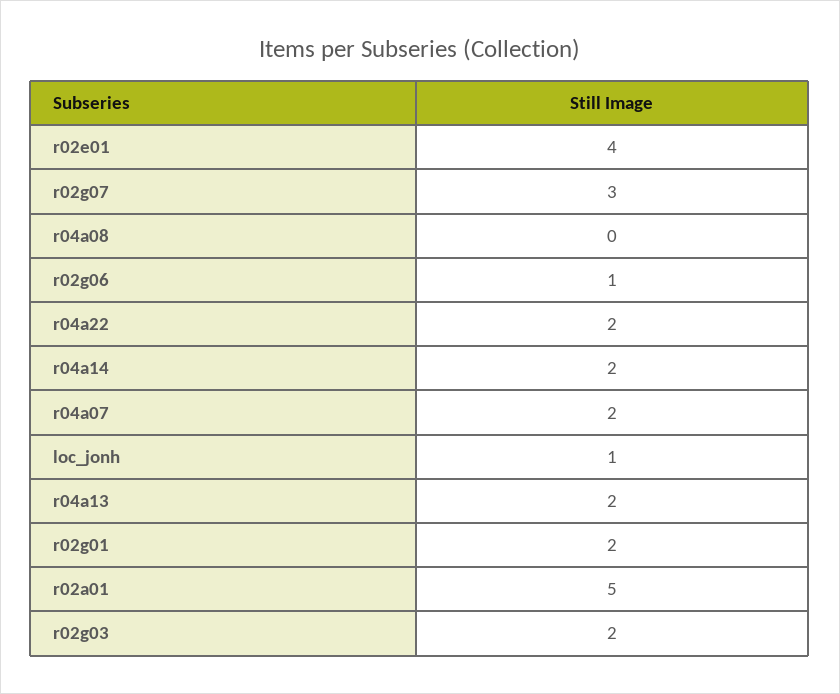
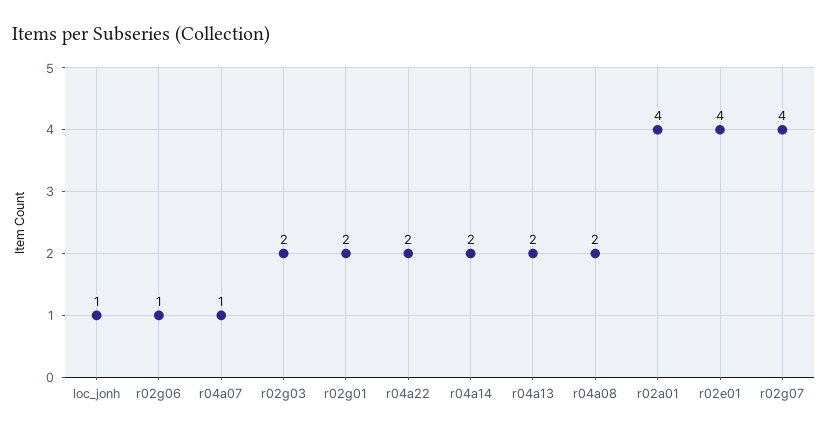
  {
    "r02e01": 4,
-   "r02g07": 3,
+   "r02g07": 4,
-   "r04a08": 0,
+   "r04a08": 2,
    "r02g06": 1,
    "r04a22": 2,
    "r04a14": 2,
-   "r04a07": 2,
+   "r04a07": 1,
    "loc_jonh": 1,
    "r04a13": 2,
    "r02g01": 2,
-   "r02a01": 5,
+   "r02a01": 4,
    "r02g03": 2
  }

